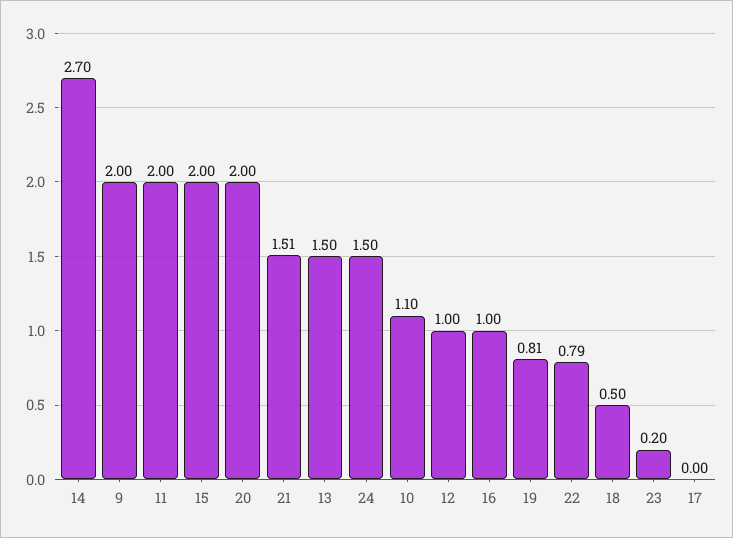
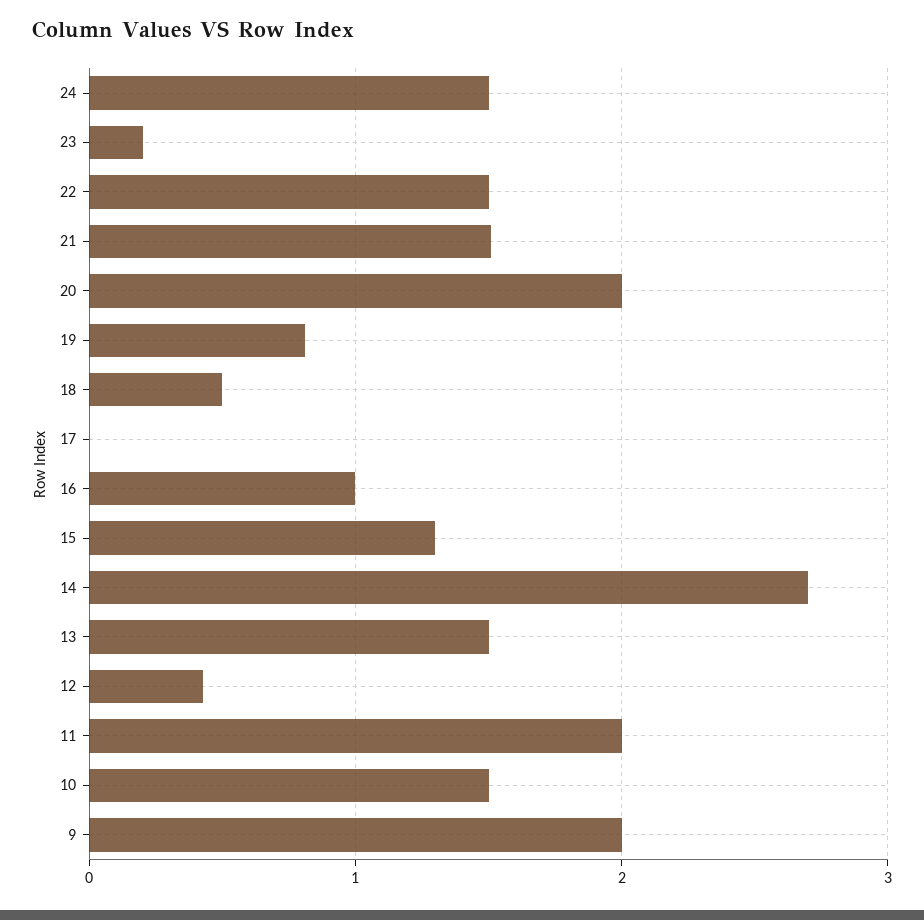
  {
    "14": 2.7,
    "9": 2,
    "11": 2,
-   "15": 2,
+   "15": 1.3,
    "20": 2,
    "21": 1.51,
    "13": 1.5,
    "24": 1.5,
-   "10": 1.1,
+   "10": 1.5,
-   "12": 1,
+   "12": 0.4,
    "16": 1,
    "19": 0.81,
-   "22": 0.79,
+   "22": 1.5,
    "18": 0.5,
    "23": 0.2,
    "17": 0
  }

